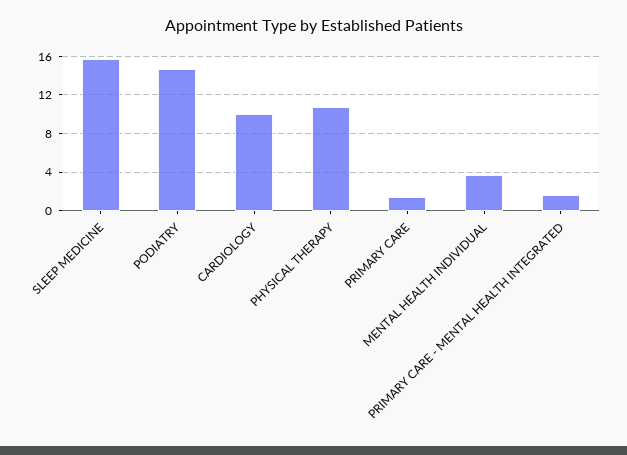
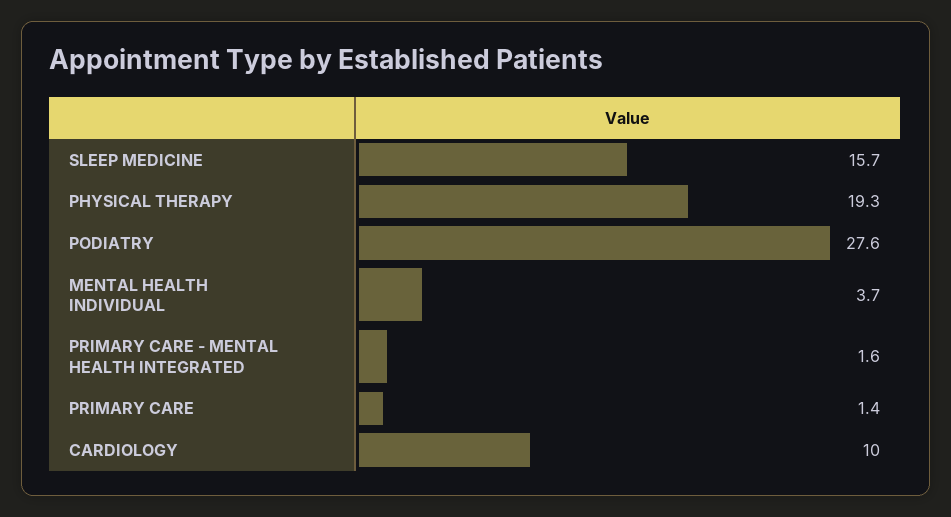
  {
    "SLEEP MEDICINE": 15.7,
-   "PODIATRY": 15,
+   "PODIATRY": 27.6,
    "CARDIOLOGY": 10,
-   "PHYSICAL THERAPY": 11,
+   "PHYSICAL THERAPY": 19.3,
    "PRIMARY CARE": 1.4,
    "MENTAL HEALTH INDIVIDUAL": 3.7,
    "PRIMARY CARE - MENTAL HEALTH INTEGRATED": 1.6
  }

